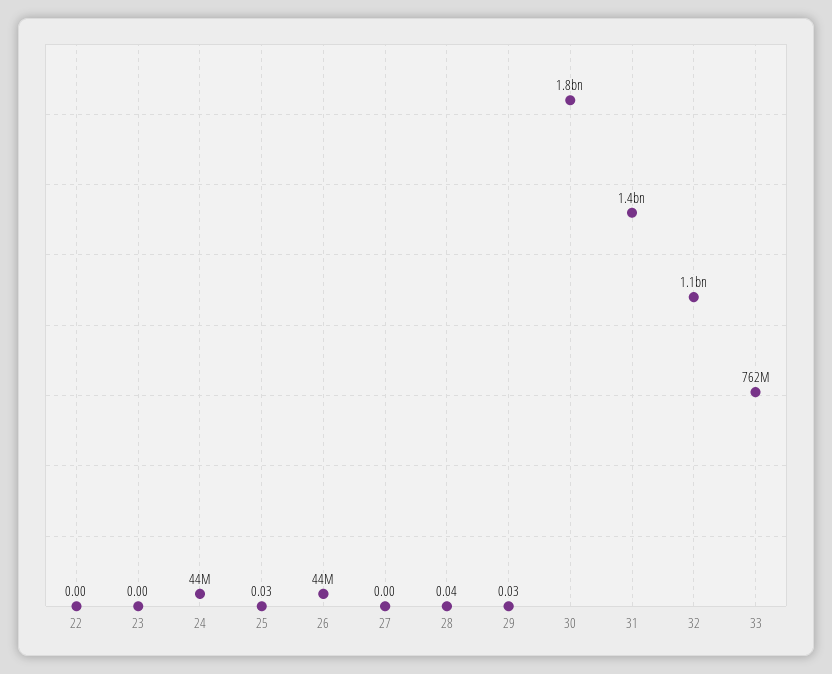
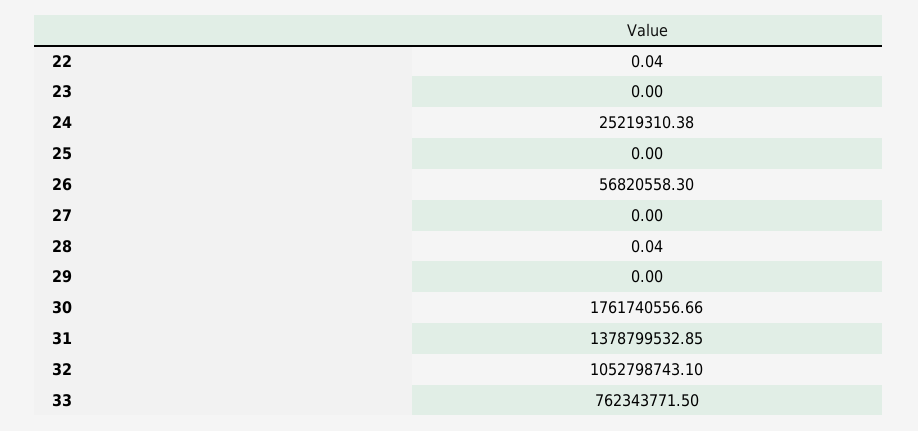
  {
-   "22": 0,
+   "22": 0.04,
    "23": 0,
-   "24": 44000000,
+   "24": 25219310.38,
-   "25": 0.03,
+   "25": 0,
-   "26": 44000000,
+   "26": 56820558.3,
    "27": 0,
    "28": 0.04,
-   "29": 0.03,
+   "29": 0,
    "30": 1761740556.66,
    "31": 1378799532.85,
    "32": 1052798743.1,
    "33": 762343771.5
  }

